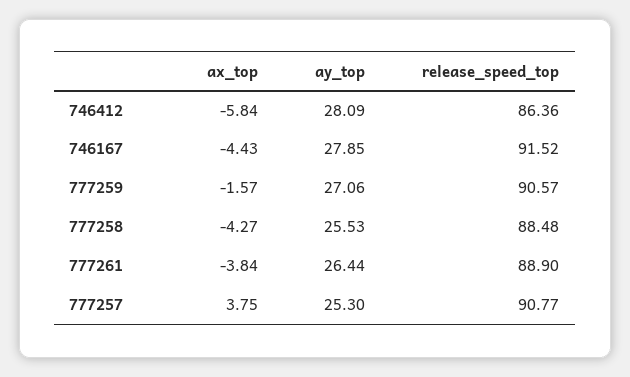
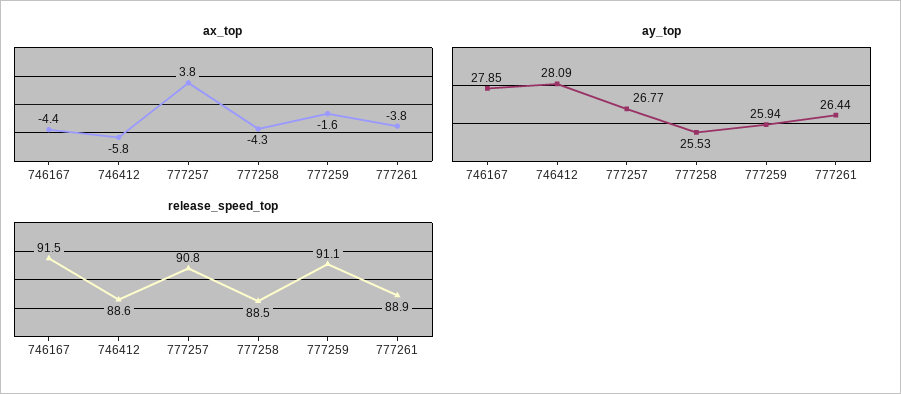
  {
    "ax_top": {
      "746412": -5.84,
      "746167": -4.43,
      "777259": -1.57,
      "777258": -4.27,
      "777261": -3.84,
      "777257": 3.75
    },
    "ay_top": {
      "746412": 28.09,
      "746167": 27.85,
-     "777259": 27.06,
+     "777259": 25.94,
      "777258": 25.53,
      "777261": 26.44,
-     "777257": 25.3
+     "777257": 26.77
    },
    "release_speed_top": {
-     "746412": 86.36,
+     "746412": 88.6,
      "746167": 91.52,
-     "777259": 90.57,
+     "777259": 91.1,
      "777258": 88.48,
      "777261": 88.9,
      "777257": 90.77
    }
  }

